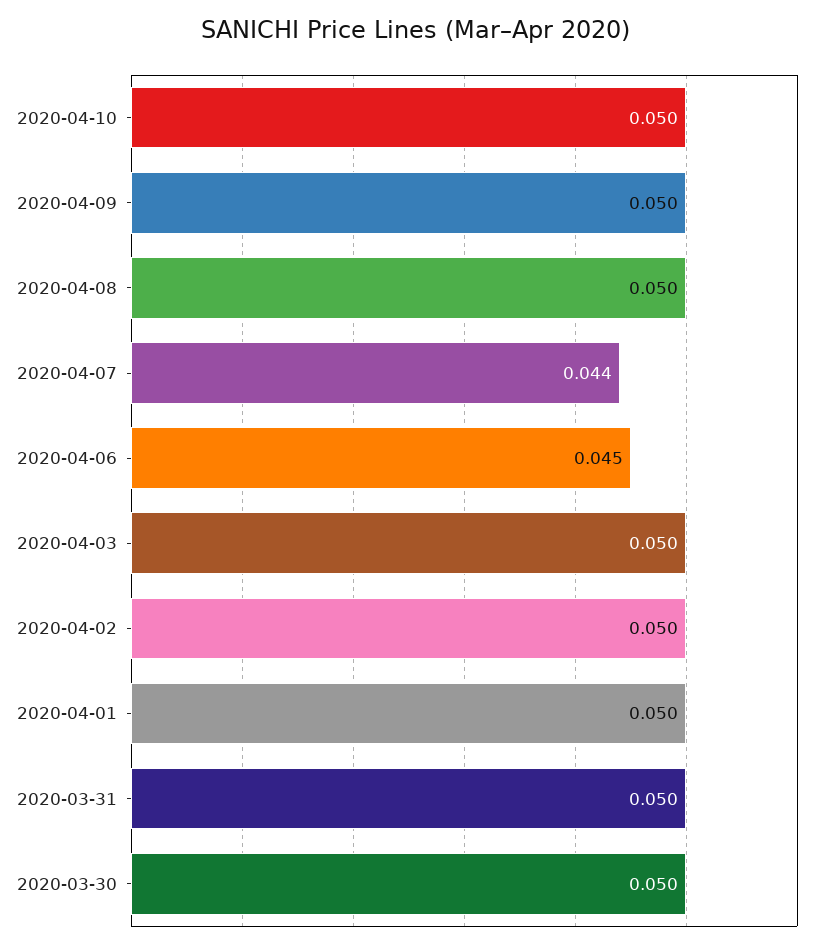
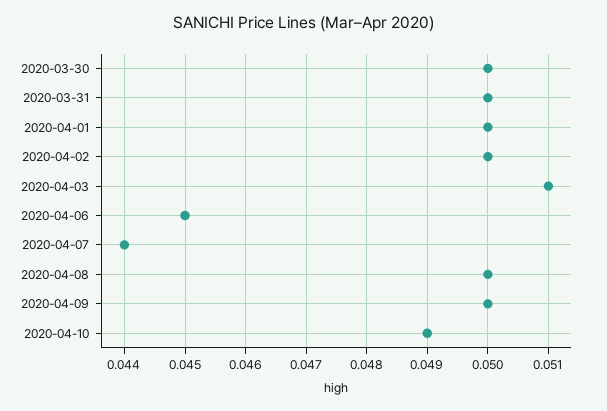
  {
-   "2020-04-10": 0.05,
+   "2020-04-10": 0.049,
    "2020-04-09": 0.05,
    "2020-04-08": 0.05,
    "2020-04-07": 0.044,
    "2020-04-06": 0.045,
-   "2020-04-03": 0.05,
+   "2020-04-03": 0.051,
    "2020-04-02": 0.05,
    "2020-04-01": 0.05,
    "2020-03-31": 0.05,
    "2020-03-30": 0.05
  }

